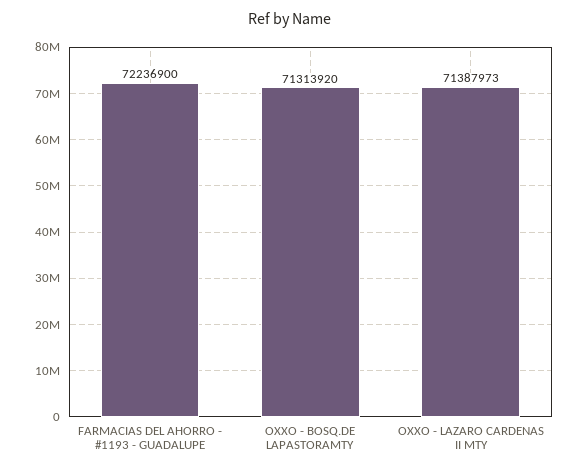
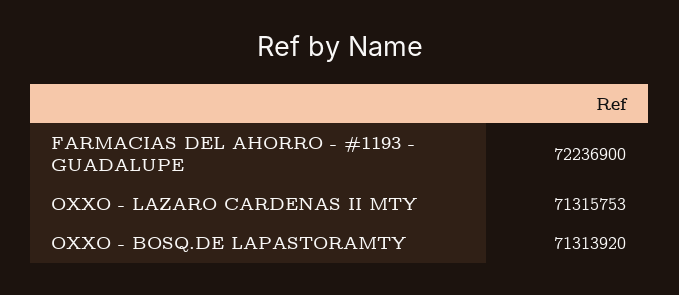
  {
    "FARMACIAS DEL AHORRO - #1193 - GUADALUPE": 72236900,
    "OXXO - BOSQ.DE LAPASTORAMTY": 71313920,
-   "OXXO - LAZARO CARDENAS II MTY": 71387973
+   "OXXO - LAZARO CARDENAS II MTY": 71315753
  }

